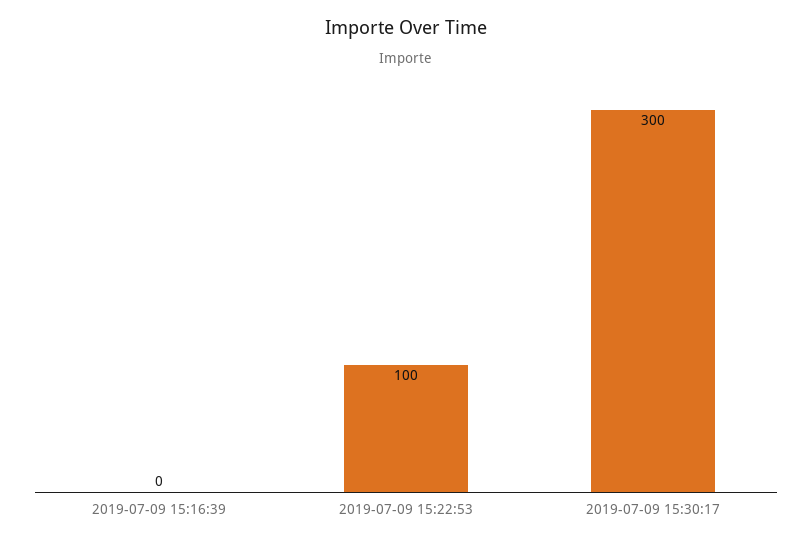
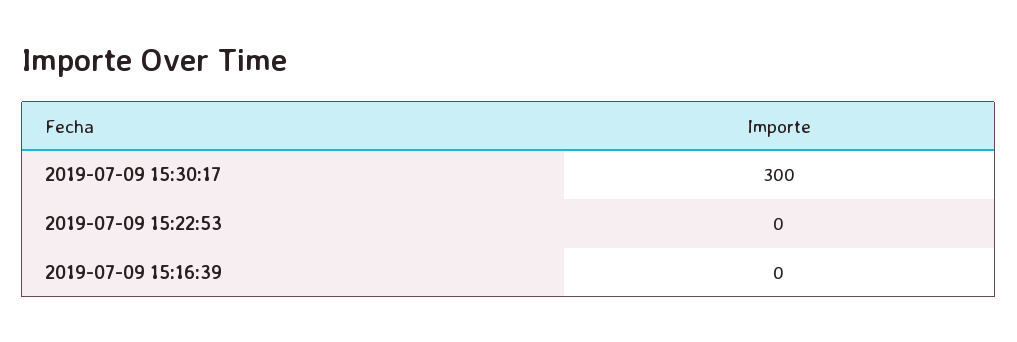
  {
    "2019-07-09 15:16:39": 0,
-   "2019-07-09 15:22:53": 100,
+   "2019-07-09 15:22:53": 0,
    "2019-07-09 15:30:17": 300
  }

